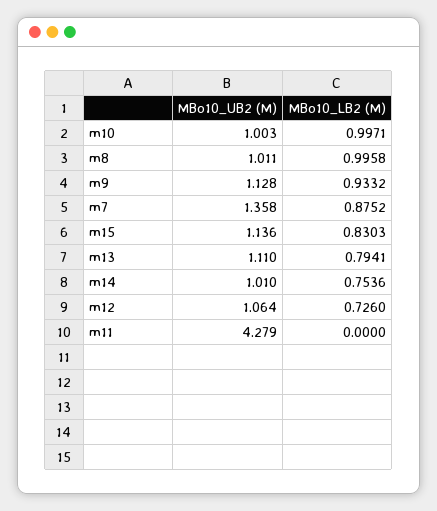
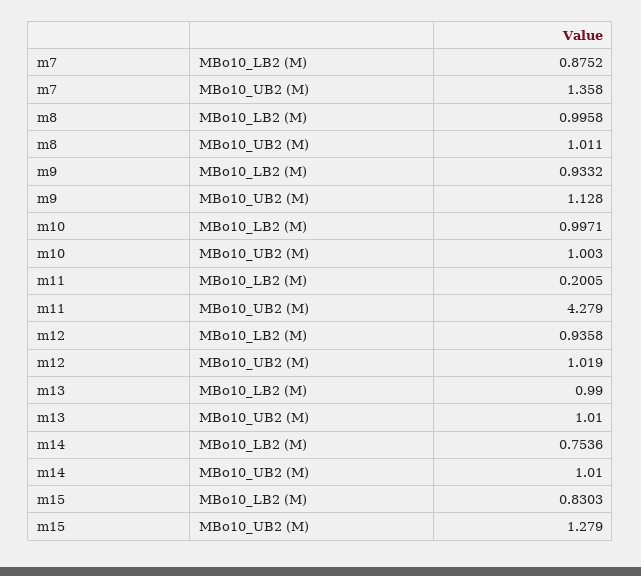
  {
    "MBo10_UB2 (M)": {
      "m10": 1.003,
      "m8": 1.011,
      "m9": 1.128,
      "m7": 1.358,
-     "m15": 1.136,
+     "m15": 1.279,
-     "m13": 1.11,
+     "m13": 1.01,
      "m14": 1.01,
-     "m12": 1.064,
+     "m12": 1.019,
      "m11": 4.279
    },
    "MBo10_LB2 (M)": {
      "m10": 0.9971,
      "m8": 0.9958,
      "m9": 0.9332,
      "m7": 0.8752,
      "m15": 0.8303,
-     "m13": 0.7941,
+     "m13": 0.99,
      "m14": 0.7536,
-     "m12": 0.726,
+     "m12": 0.9358,
-     "m11": 0
+     "m11": 0.2005
    }
  }

